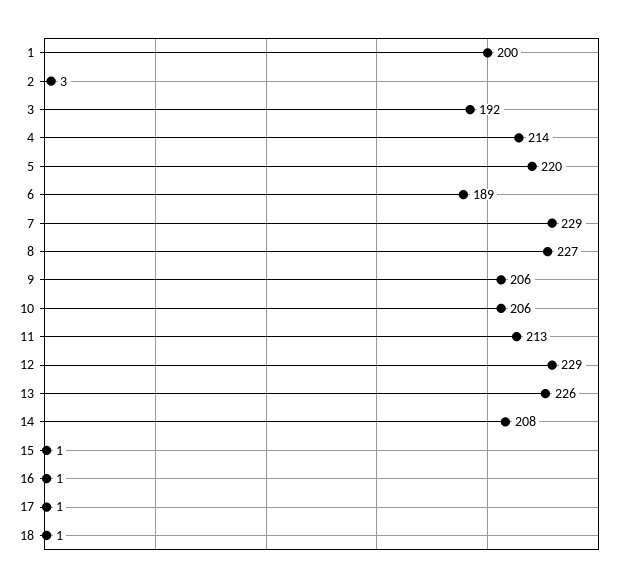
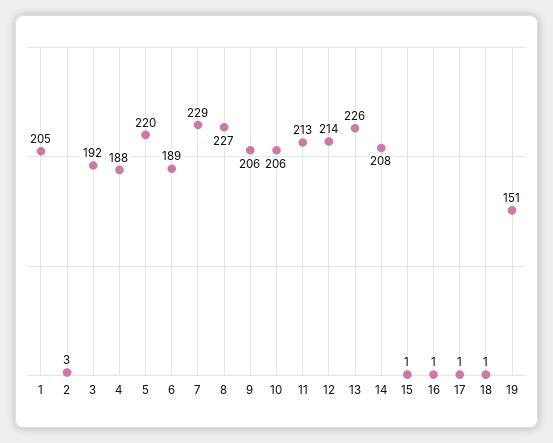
  {
-   "1": 200,
+   "1": 205,
    "2": 3,
    "3": 192,
-   "4": 214,
+   "4": 188,
    "5": 220,
    "6": 189,
    "7": 229,
    "8": 227,
    "9": 206,
    "10": 206,
    "11": 213,
-   "12": 229,
+   "12": 214,
    "13": 226,
    "14": 208,
    "15": 1,
    "16": 1,
    "17": 1,
-   "18": 1
+   "18": 1,
+   "19": 151
  }

